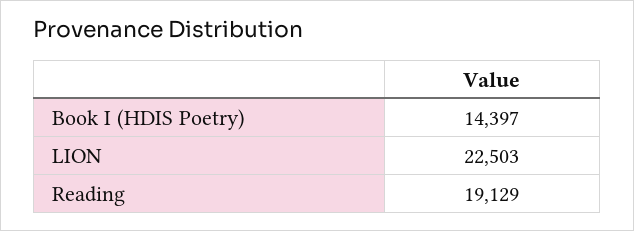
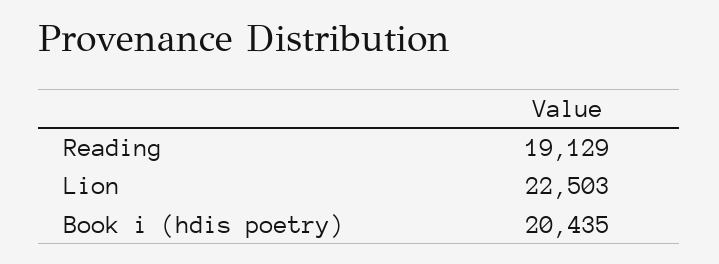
  {
-   "Book I (HDIS Poetry)": 14397,
+   "Book I (HDIS Poetry)": 20435,
    "LION": 22503,
    "Reading": 19129
  }

